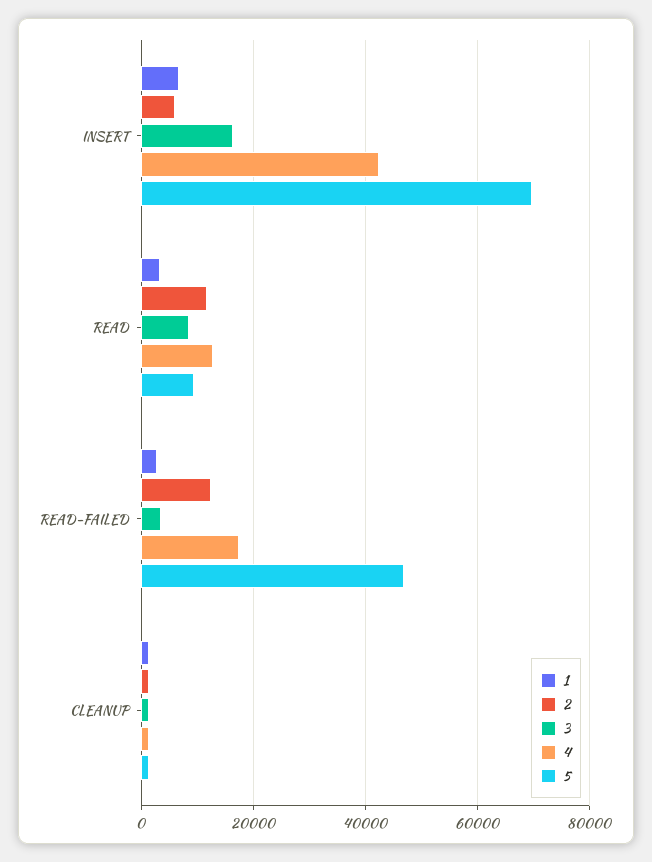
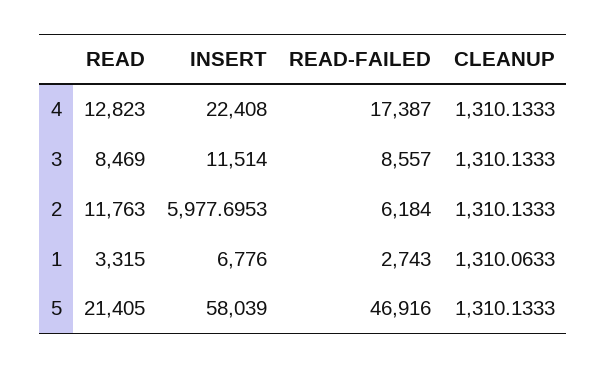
  {
    "1": {
      "INSERT": 6776,
      "READ": 3315,
      "READ-FAILED": 2743,
      "CLEANUP": 1310.0633
    },
    "2": {
      "INSERT": 5977.6953,
      "READ": 11763,
-     "READ-FAILED": 12000,
+     "READ-FAILED": 6184,
      "CLEANUP": 1310.1333
    },
    "3": {
-     "INSERT": 16000,
+     "INSERT": 11514,
      "READ": 8469,
-     "READ-FAILED": 4000,
+     "READ-FAILED": 8557,
      "CLEANUP": 1310.1333
    },
    "4": {
-     "INSERT": 42000,
+     "INSERT": 22408,
      "READ": 12823,
      "READ-FAILED": 17387,
      "CLEANUP": 1310.1333
    },
    "5": {
-     "INSERT": 70000,
+     "INSERT": 58039,
-     "READ": 10000,
+     "READ": 21405,
      "READ-FAILED": 46916,
      "CLEANUP": 1310.1333
    }
  }

